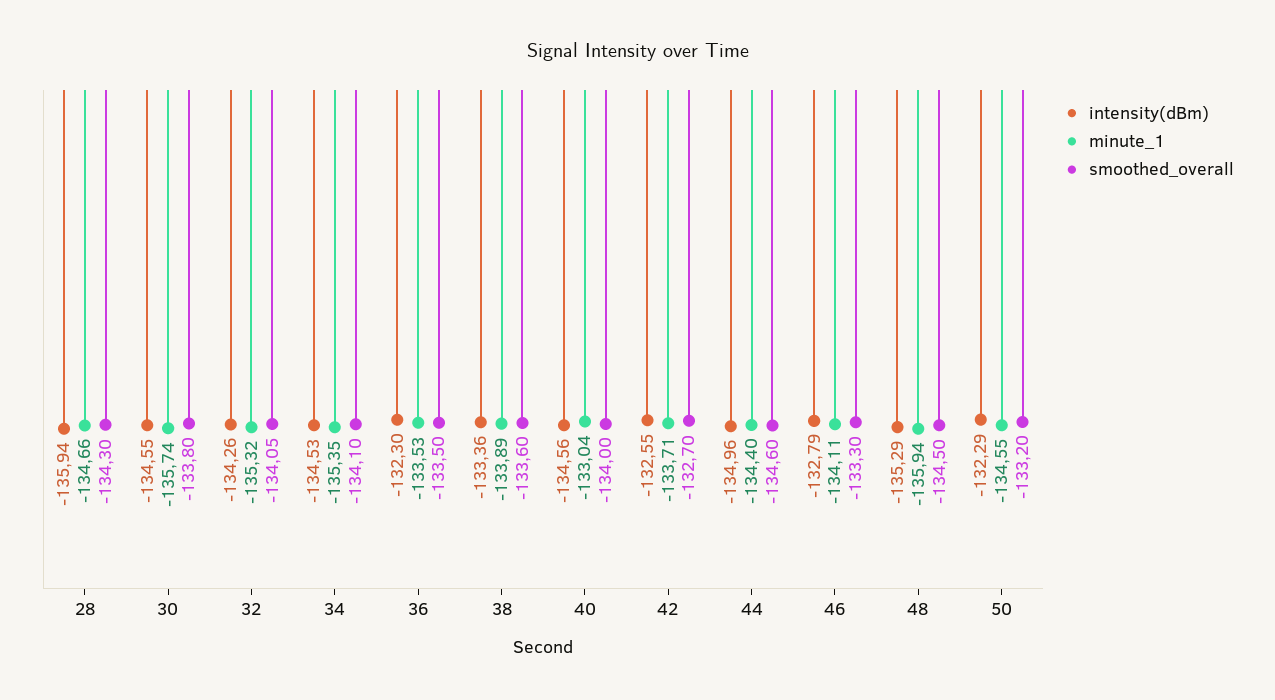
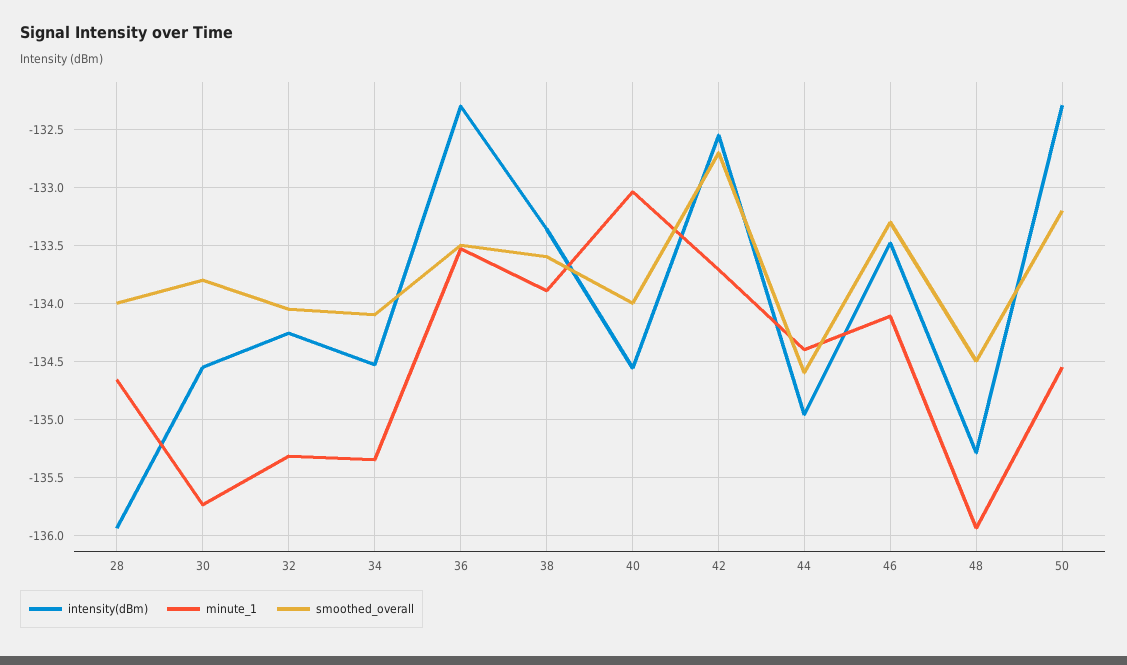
  {
    "intensity(dBm)": {
      "28": -135.94,
      "30": -134.55,
      "32": -134.26,
      "34": -134.53,
      "36": -132.3,
      "38": -133.36,
      "40": -134.56,
      "42": -132.55,
      "44": -134.96,
-     "46": -132.79,
+     "46": -133.5,
      "48": -135.29,
      "50": -132.29
    },
    "minute_1": {
      "28": -134.66,
      "30": -135.74,
      "32": -135.32,
      "34": -135.35,
      "36": -133.53,
      "38": -133.89,
      "40": -133.04,
      "42": -133.71,
      "44": -134.4,
      "46": -134.11,
      "48": -135.94,
      "50": -134.55
    },
    "smoothed_overall": {
-     "28": -134.3,
+     "28": -134,
      "30": -133.8,
      "32": -134.05,
      "34": -134.1,
      "36": -133.5,
      "38": -133.6,
      "40": -134,
      "42": -132.7,
      "44": -134.6,
      "46": -133.3,
      "48": -134.5,
      "50": -133.2
    }
  }

